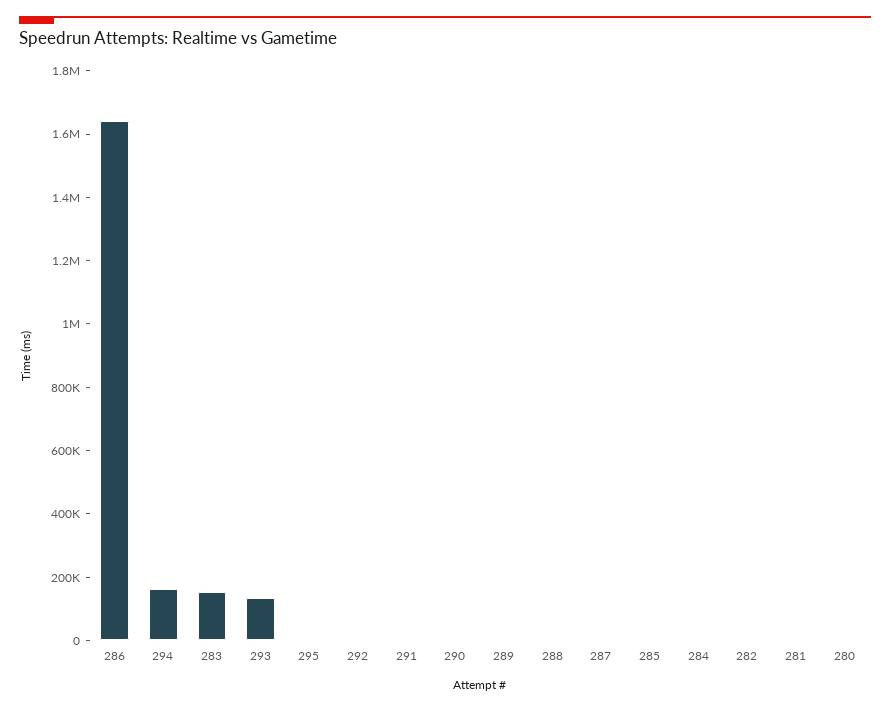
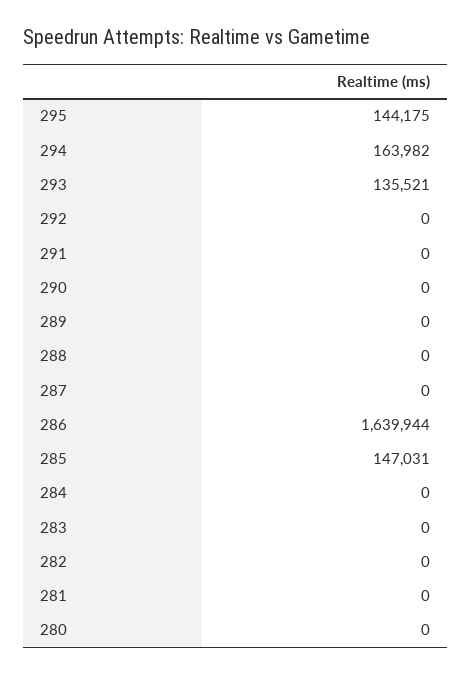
  {
    "286": 1639944,
    "294": 163982,
-   "283": 150000,
+   "283": 0,
    "293": 135521,
-   "295": 0,
+   "295": 144175,
    "292": 0,
    "291": 0,
    "290": 0,
    "289": 0,
    "288": 0,
    "287": 0,
-   "285": 0,
+   "285": 147031,
    "284": 0,
    "282": 0,
    "281": 0,
    "280": 0
  }

